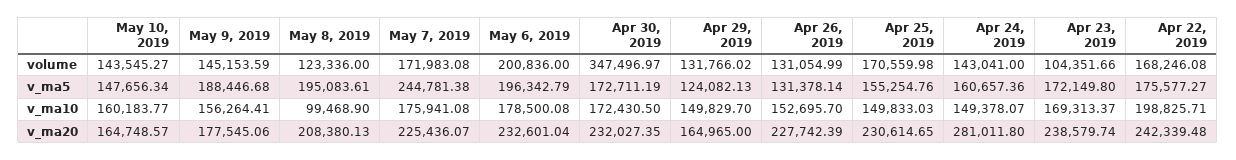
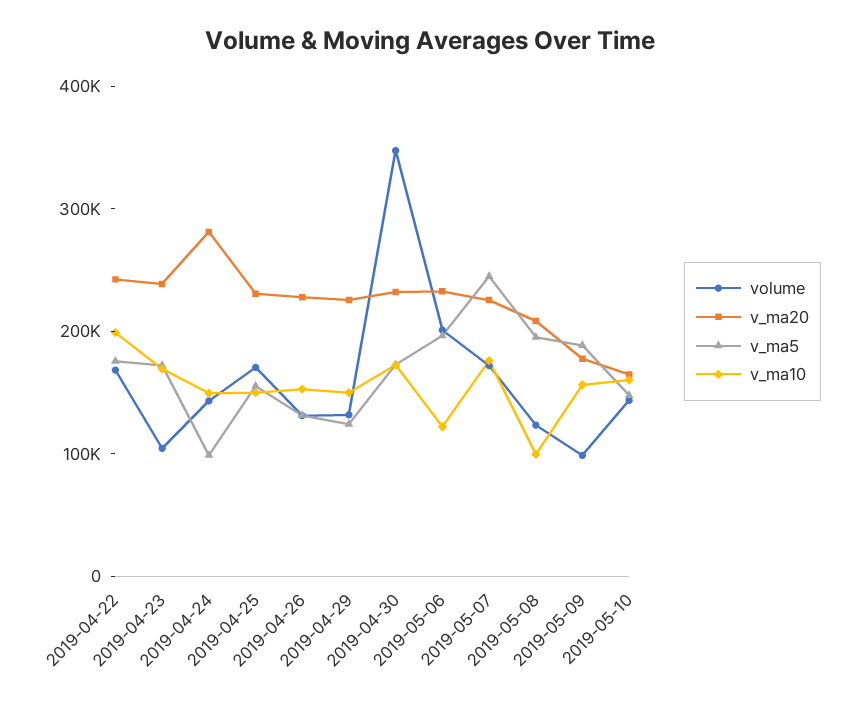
  {
    "volume": {
      "May 10, 2019": 143545.27,
-     "May 9, 2019": 145153.59,
+     "May 9, 2019": 100000,
      "May 8, 2019": 123336,
      "May 7, 2019": 171983.08,
      "May 6, 2019": 200836,
      "Apr 30, 2019": 347496.97,
      "Apr 29, 2019": 131766.02,
      "Apr 26, 2019": 131054.99,
      "Apr 25, 2019": 170559.98,
      "Apr 24, 2019": 143041,
      "Apr 23, 2019": 104351.66,
      "Apr 22, 2019": 168246.08
    },
    "v_ma5": {
      "May 10, 2019": 147656.34,
      "May 9, 2019": 188446.68,
      "May 8, 2019": 195083.61,
      "May 7, 2019": 244781.38,
      "May 6, 2019": 196342.79,
      "Apr 30, 2019": 172711.19,
      "Apr 29, 2019": 124082.13,
      "Apr 26, 2019": 131378.14,
      "Apr 25, 2019": 155254.76,
-     "Apr 24, 2019": 160657.36,
+     "Apr 24, 2019": 100000,
      "Apr 23, 2019": 172149.8,
      "Apr 22, 2019": 175577.27
    },
    "v_ma10": {
      "May 10, 2019": 160183.77,
      "May 9, 2019": 156264.41,
      "May 8, 2019": 99468.9,
      "May 7, 2019": 175941.08,
-     "May 6, 2019": 178500.08,
+     "May 6, 2019": 120000,
      "Apr 30, 2019": 172430.5,
      "Apr 29, 2019": 149829.7,
      "Apr 26, 2019": 152695.7,
      "Apr 25, 2019": 149833.03,
      "Apr 24, 2019": 149378.07,
      "Apr 23, 2019": 169313.37,
      "Apr 22, 2019": 198825.71
    },
    "v_ma20": {
      "May 10, 2019": 164748.57,
      "May 9, 2019": 177545.06,
      "May 8, 2019": 208380.13,
      "May 7, 2019": 225436.07,
      "May 6, 2019": 232601.04,
      "Apr 30, 2019": 232027.35,
-     "Apr 29, 2019": 164965,
+     "Apr 29, 2019": 220000,
      "Apr 26, 2019": 227742.39,
      "Apr 25, 2019": 230614.65,
      "Apr 24, 2019": 281011.8,
      "Apr 23, 2019": 238579.74,
      "Apr 22, 2019": 242339.48
    }
  }

